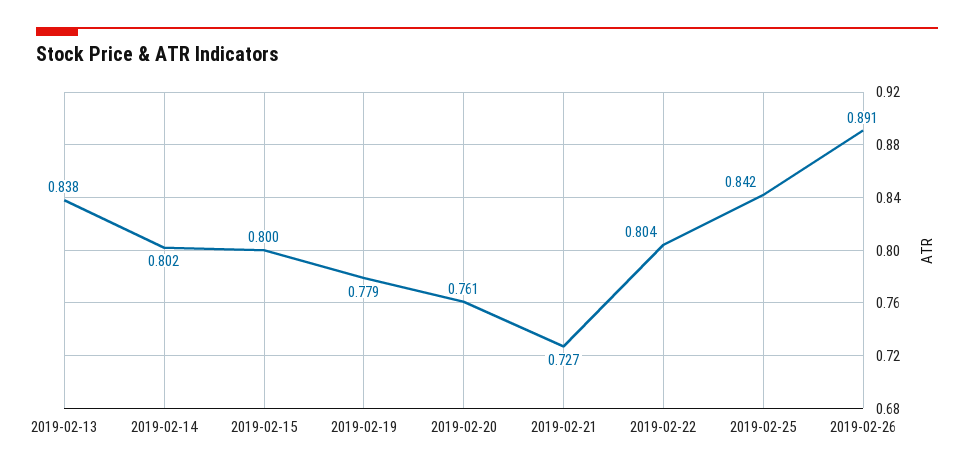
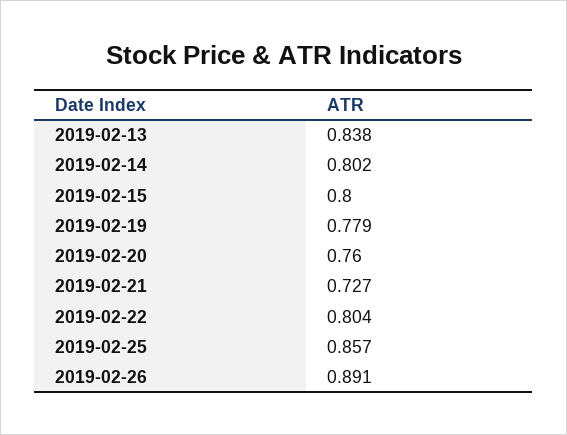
  {
    "2019-02-13": 0.838,
    "2019-02-14": 0.802,
    "2019-02-15": 0.8,
    "2019-02-19": 0.779,
-   "2019-02-20": 0.761,
+   "2019-02-20": 0.76,
    "2019-02-21": 0.727,
    "2019-02-22": 0.804,
-   "2019-02-25": 0.842,
+   "2019-02-25": 0.857,
    "2019-02-26": 0.891
  }

